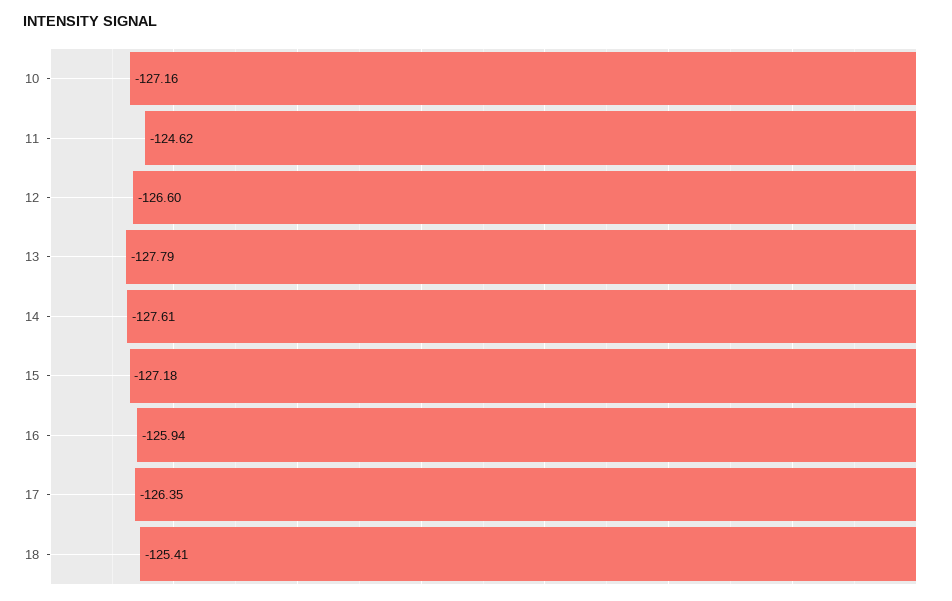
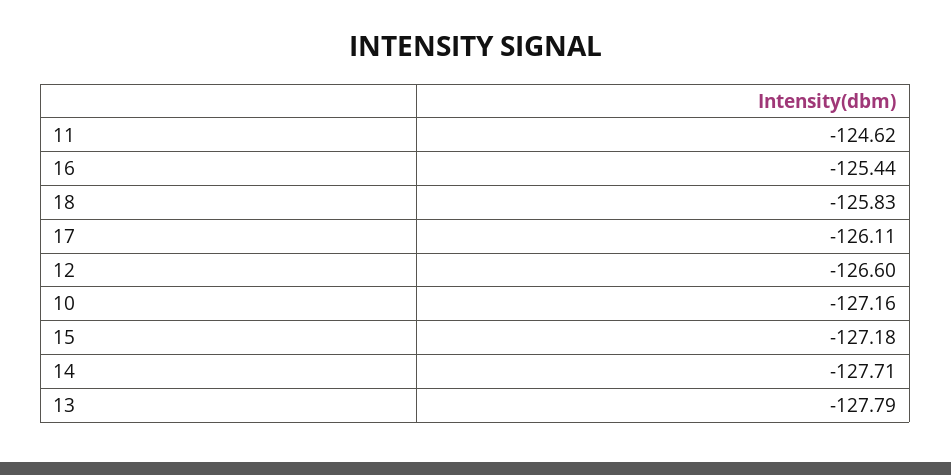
  {
    "10": -127.16,
    "11": -124.62,
    "12": -126.6,
    "13": -127.79,
-   "14": -127.61,
+   "14": -127.71,
    "15": -127.18,
-   "16": -125.94,
+   "16": -125.44,
-   "17": -126.35,
+   "17": -126.11,
-   "18": -125.41
+   "18": -125.83
  }

